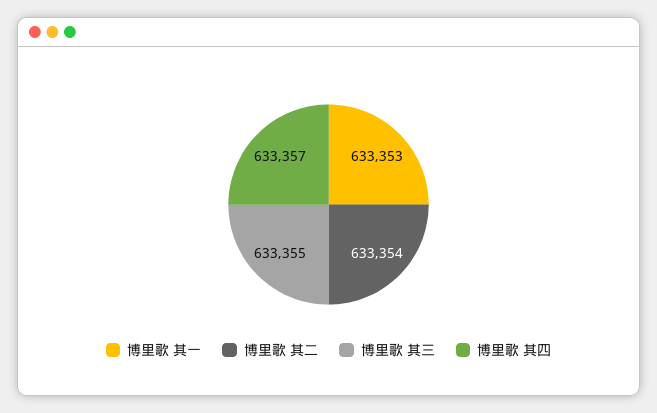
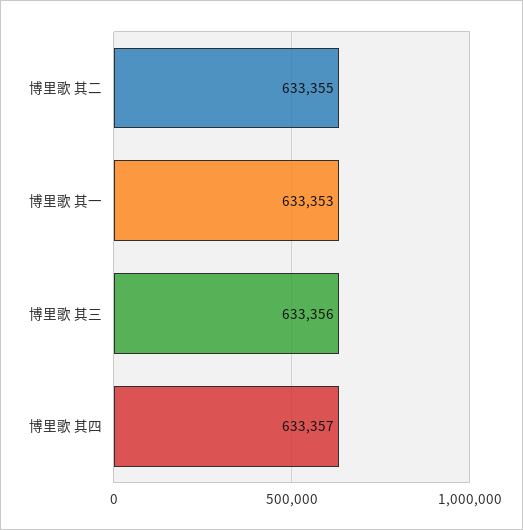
  {
    "博里歌 其一": 633353,
-   "博里歌 其二": 633354,
+   "博里歌 其二": 633355,
-   "博里歌 其三": 633355,
+   "博里歌 其三": 633356,
    "博里歌 其四": 633357
  }

